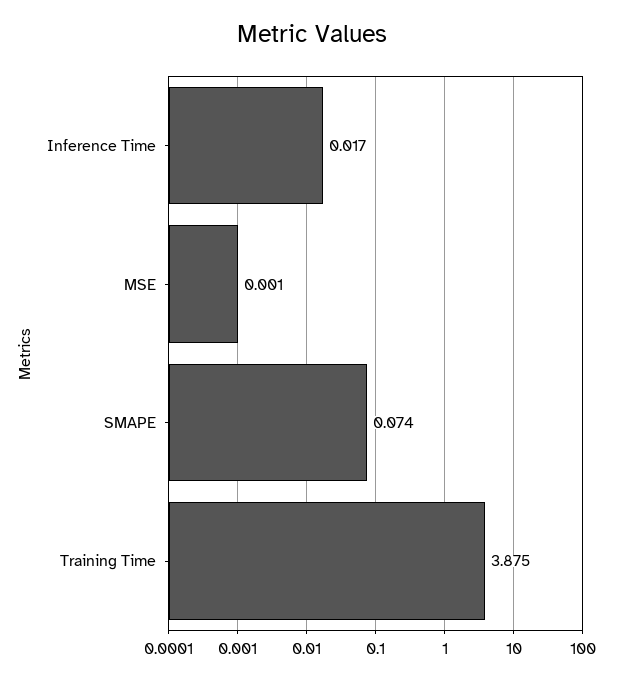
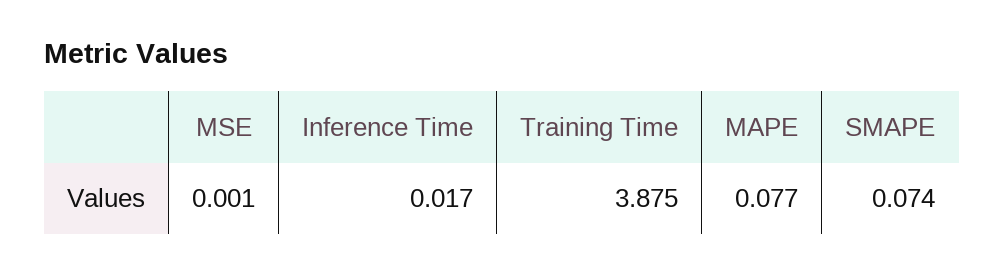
  {
    "Inference Time": 0.017,
    "MSE": 0.001,
    "SMAPE": 0.074,
-   "Training Time": 3.875
+   "Training Time": 3.875,
+   "MAPE": 0.077
  }

